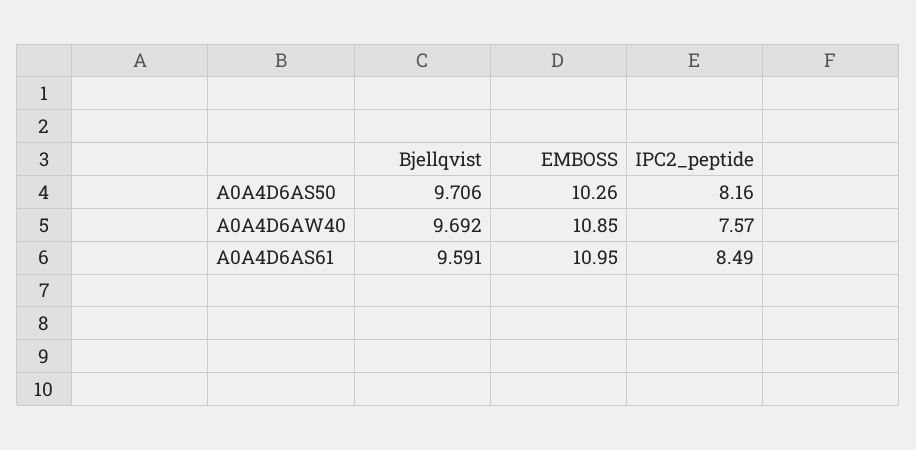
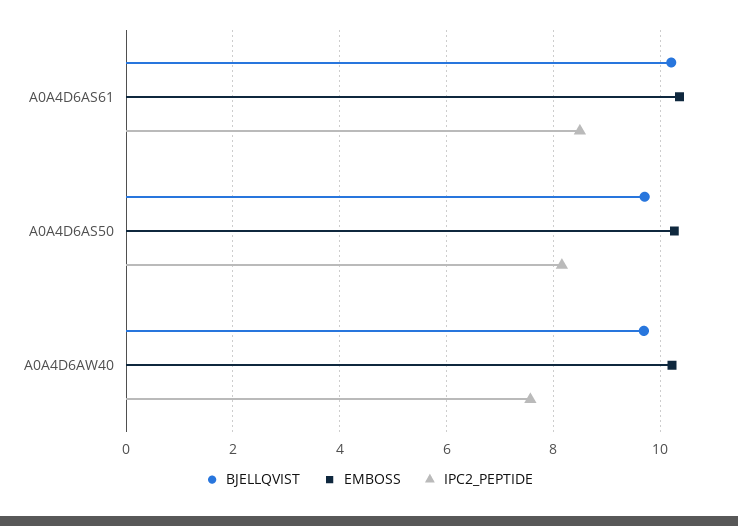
  {
    "Bjellqvist": {
      "A0A4D6AS50": 9.706,
      "A0A4D6AW40": 9.692,
-     "A0A4D6AS61": 9.591
+     "A0A4D6AS61": 10.2
    },
    "EMBOSS": {
      "A0A4D6AS50": 10.26,
-     "A0A4D6AW40": 10.85,
+     "A0A4D6AW40": 10.2,
-     "A0A4D6AS61": 10.95
+     "A0A4D6AS61": 10.4
    },
    "IPC2_peptide": {
      "A0A4D6AS50": 8.16,
      "A0A4D6AW40": 7.57,
      "A0A4D6AS61": 8.49
    }
  }

